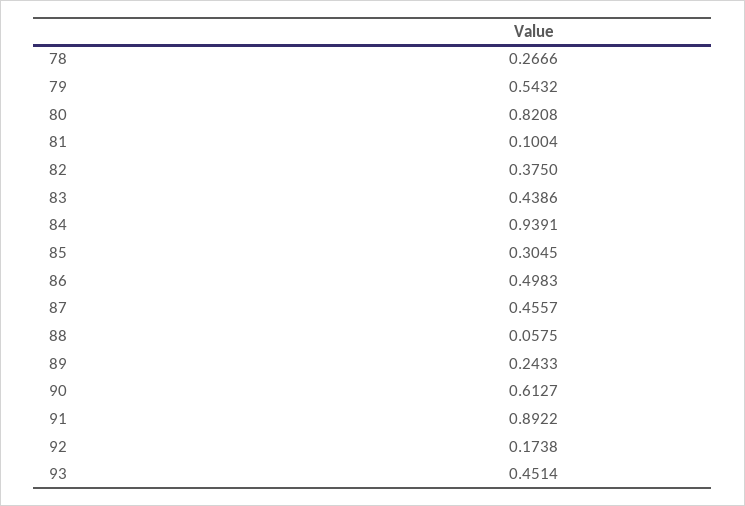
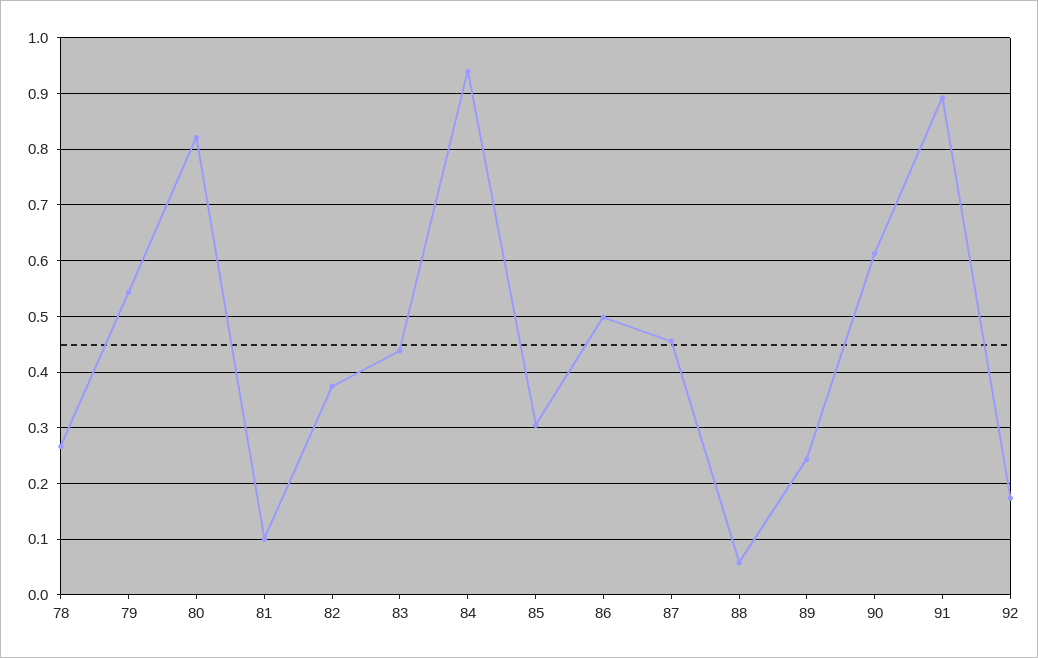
  {
    "78": 0.2666,
    "79": 0.5432,
    "80": 0.8208,
    "81": 0.1004,
    "82": 0.375,
    "83": 0.4386,
    "84": 0.9391,
    "85": 0.3045,
    "86": 0.4983,
    "87": 0.4557,
    "88": 0.0575,
    "89": 0.2433,
    "90": 0.6127,
    "91": 0.8922,
-   "92": 0.1738,
+   "92": 0.1738
-   "93": 0.4514
  }

